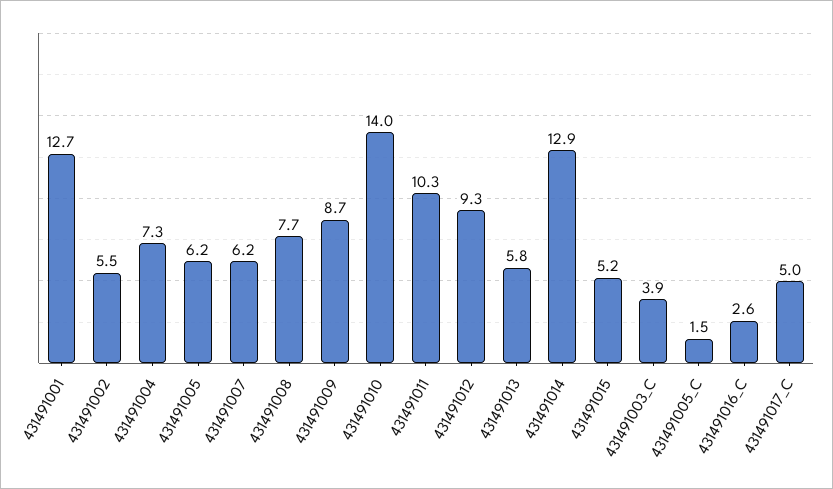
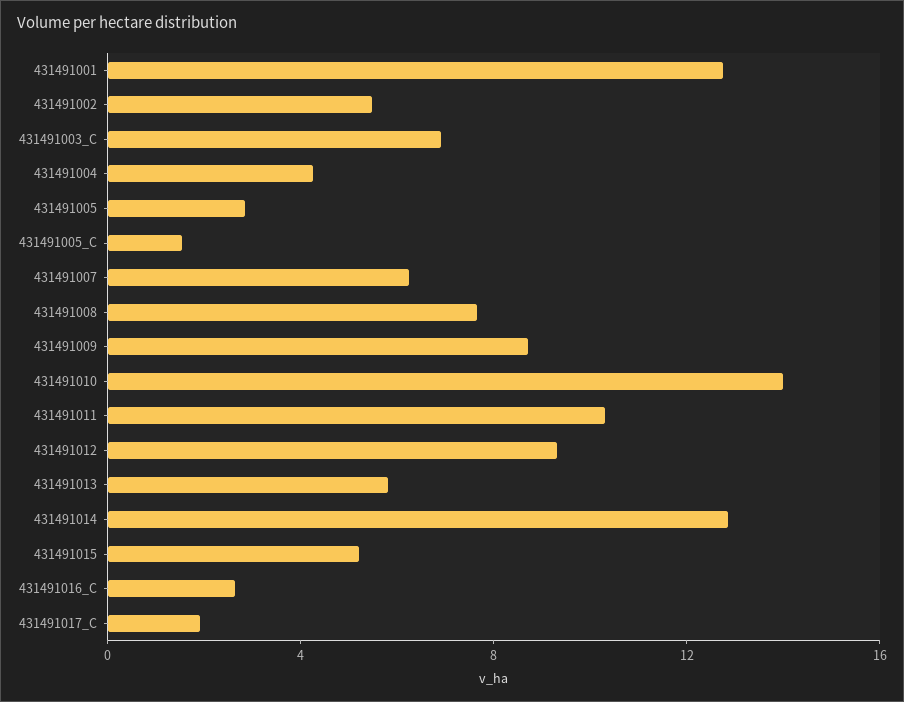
  {
    "431491001": 12.7,
    "431491002": 5.5,
-   "431491004": 7.3,
+   "431491004": 4,
-   "431491005": 6.2,
+   "431491005": 3,
    "431491007": 6.2,
    "431491008": 7.7,
    "431491009": 8.7,
    "431491010": 14,
    "431491011": 10.3,
    "431491012": 9.3,
    "431491013": 5.8,
    "431491014": 12.9,
    "431491015": 5.2,
-   "431491003_C": 3.9,
+   "431491003_C": 7,
    "431491005_C": 1.5,
    "431491016_C": 2.6,
-   "431491017_C": 5
+   "431491017_C": 2
  }

